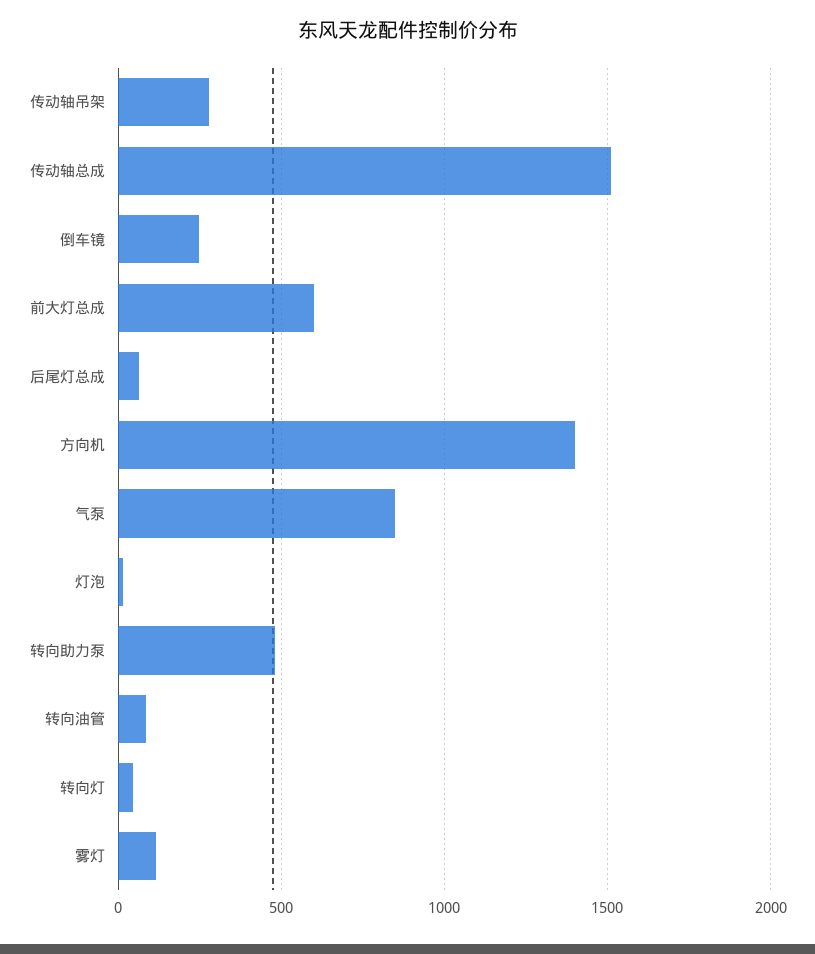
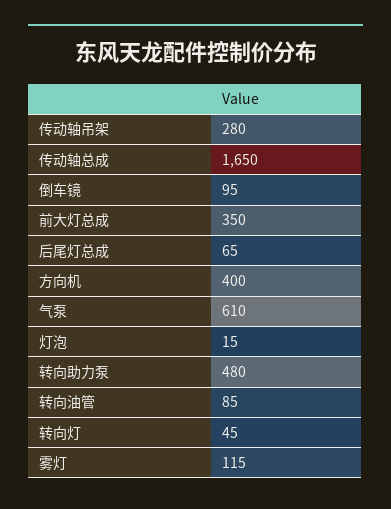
  {
    "传动轴吊架": 280,
-   "传动轴总成": 1500,
+   "传动轴总成": 1650,
-   "倒车镜": 250,
+   "倒车镜": 95,
-   "前大灯总成": 600,
+   "前大灯总成": 350,
    "后尾灯总成": 65,
-   "方向机": 1400,
+   "方向机": 400,
-   "气泵": 850,
+   "气泵": 610,
    "灯泡": 15,
    "转向助力泵": 480,
    "转向油管": 85,
    "转向灯": 45,
    "雾灯": 115
  }

